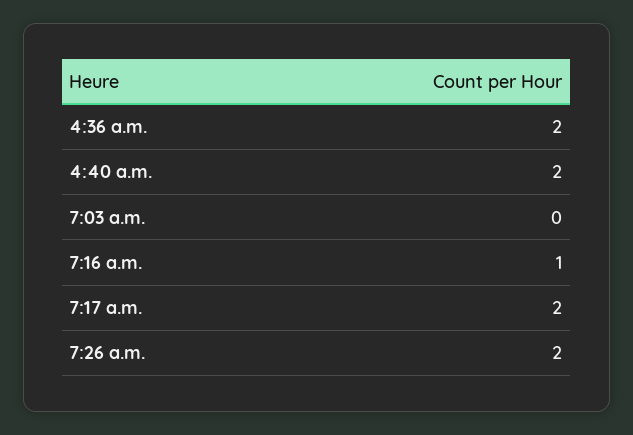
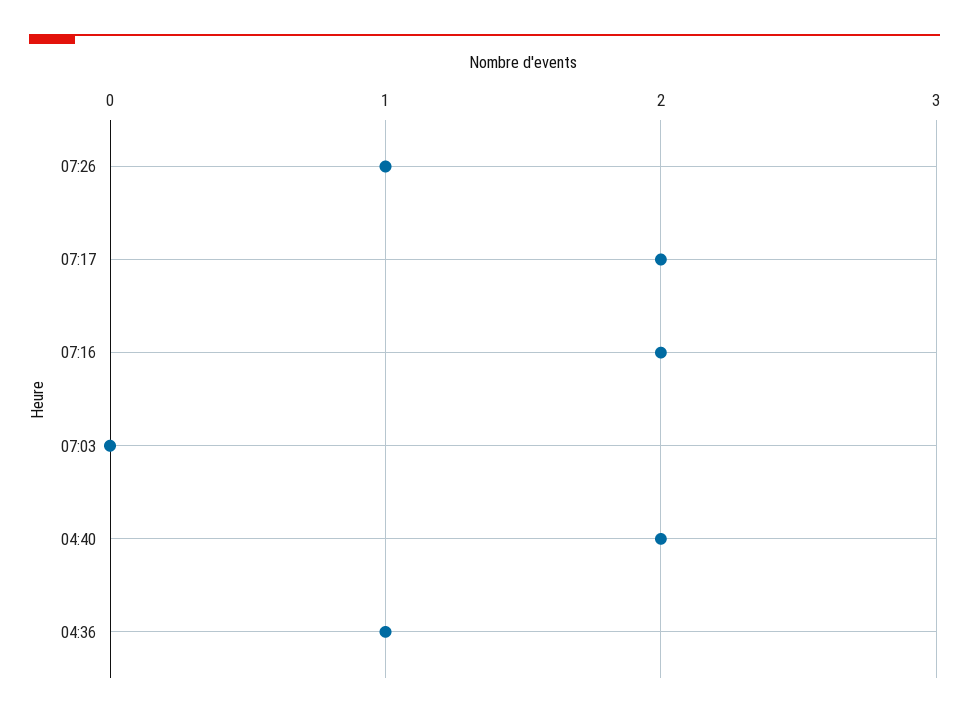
  {
-   "4:36 a.m.": 2,
+   "4:36 a.m.": 1,
    "4:40 a.m.": 2,
    "7:03 a.m.": 0,
-   "7:16 a.m.": 1,
+   "7:16 a.m.": 2,
    "7:17 a.m.": 2,
-   "7:26 a.m.": 2
+   "7:26 a.m.": 1
  }

